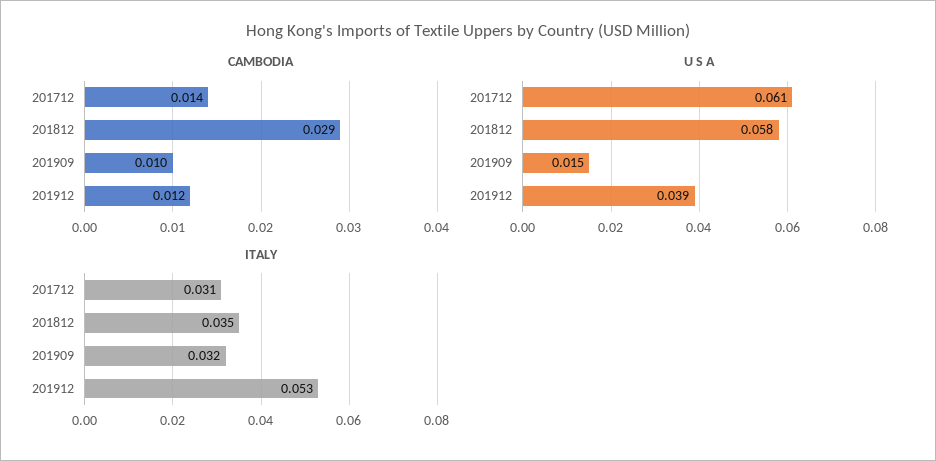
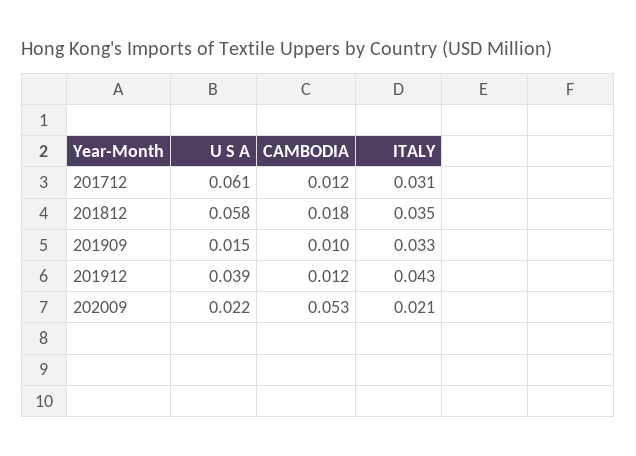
  {
    "CAMBODIA": {
-     "201712": 0.014,
+     "201712": 0.012,
-     "201812": 0.029,
+     "201812": 0.018,
      "201909": 0.01,
-     "201912": 0.012
+     "201912": 0.012,
+     "202009": 0.053
    },
    "U S A": {
      "201712": 0.061,
      "201812": 0.058,
      "201909": 0.015,
-     "201912": 0.039
+     "201912": 0.039,
+     "202009": 0.022
    },
    "ITALY": {
      "201712": 0.031,
      "201812": 0.035,
-     "201909": 0.032,
+     "201909": 0.033,
-     "201912": 0.053
+     "201912": 0.043,
+     "202009": 0.021
    }
  }

